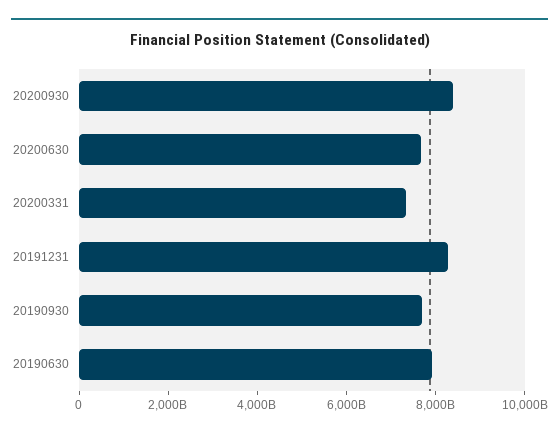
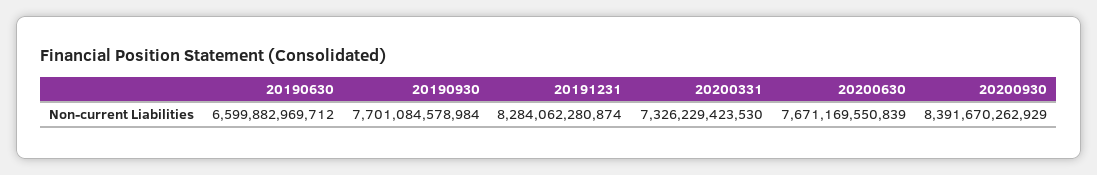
  {
    "20200930": 8391670262929,
    "20200630": 7671169550839,
    "20200331": 7326229423530,
    "20191231": 8284062280874,
    "20190930": 7701084578984,
-   "20190630": 8000000000000
+   "20190630": 6599882969712
  }

